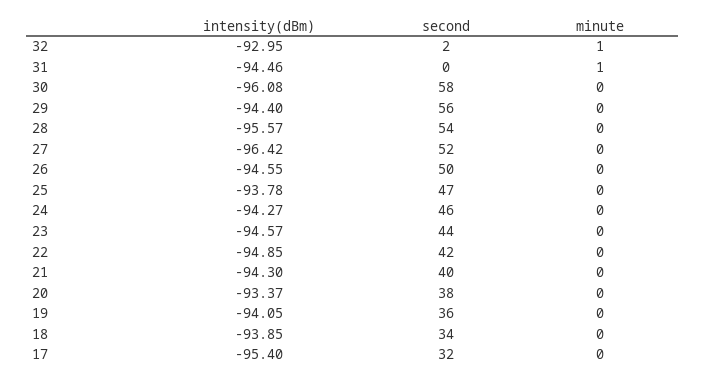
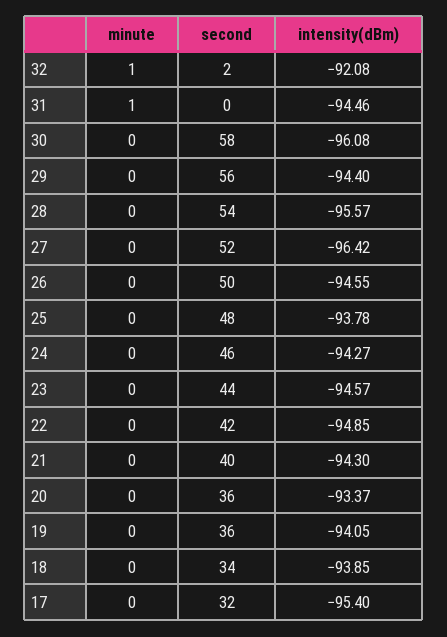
  {
    "intensity(dBm)": {
-     "32": -92.95,
+     "32": -92.08,
      "31": -94.46,
      "30": -96.08,
      "29": -94.4,
      "28": -95.57,
      "27": -96.42,
      "26": -94.55,
      "25": -93.78,
      "24": -94.27,
      "23": -94.57,
      "22": -94.85,
      "21": -94.3,
      "20": -93.37,
      "19": -94.05,
      "18": -93.85,
      "17": -95.4
    },
    "second": {
      "32": 2,
      "31": 0,
      "30": 58,
      "29": 56,
      "28": 54,
      "27": 52,
      "26": 50,
-     "25": 47,
+     "25": 48,
      "24": 46,
      "23": 44,
      "22": 42,
      "21": 40,
-     "20": 38,
+     "20": 36,
      "19": 36,
      "18": 34,
      "17": 32
    },
    "minute": {
      "32": 1,
      "31": 1,
      "30": 0,
      "29": 0,
      "28": 0,
      "27": 0,
      "26": 0,
      "25": 0,
      "24": 0,
      "23": 0,
      "22": 0,
      "21": 0,
      "20": 0,
      "19": 0,
      "18": 0,
      "17": 0
    }
  }

